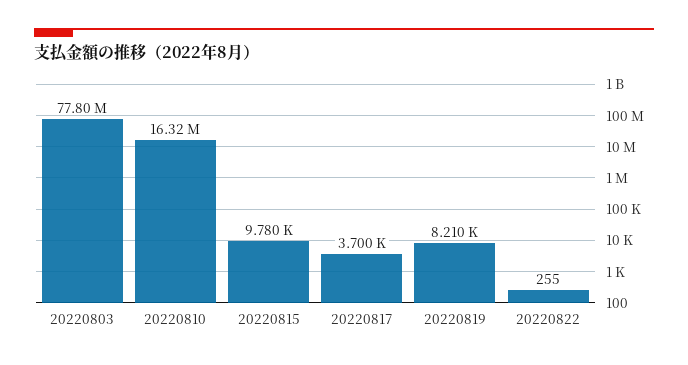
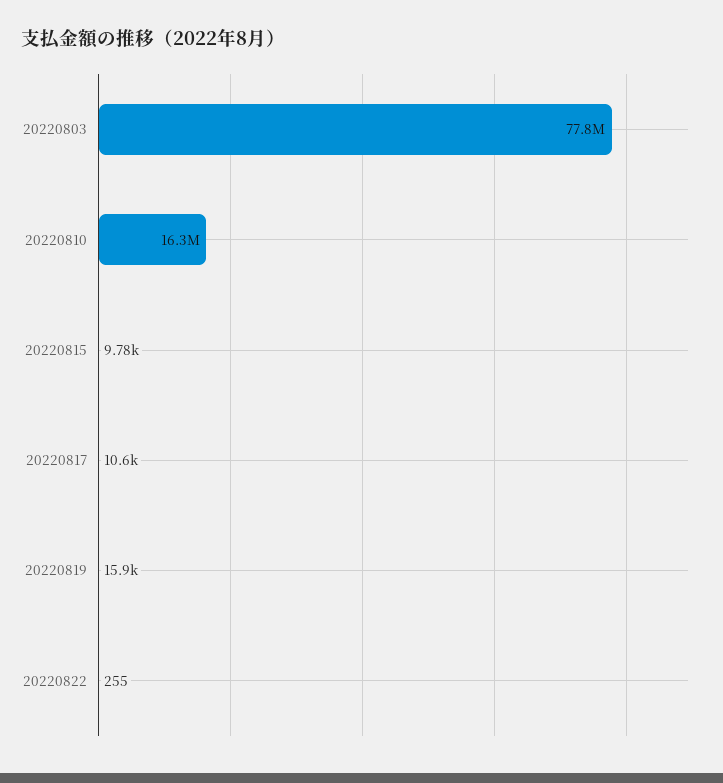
  {
    "20220803": 77800000,
    "20220810": 16320000,
    "20220815": 9780,
-   "20220817": 3700,
+   "20220817": 10600,
-   "20220819": 8210,
+   "20220819": 15900,
    "20220822": 255
  }

